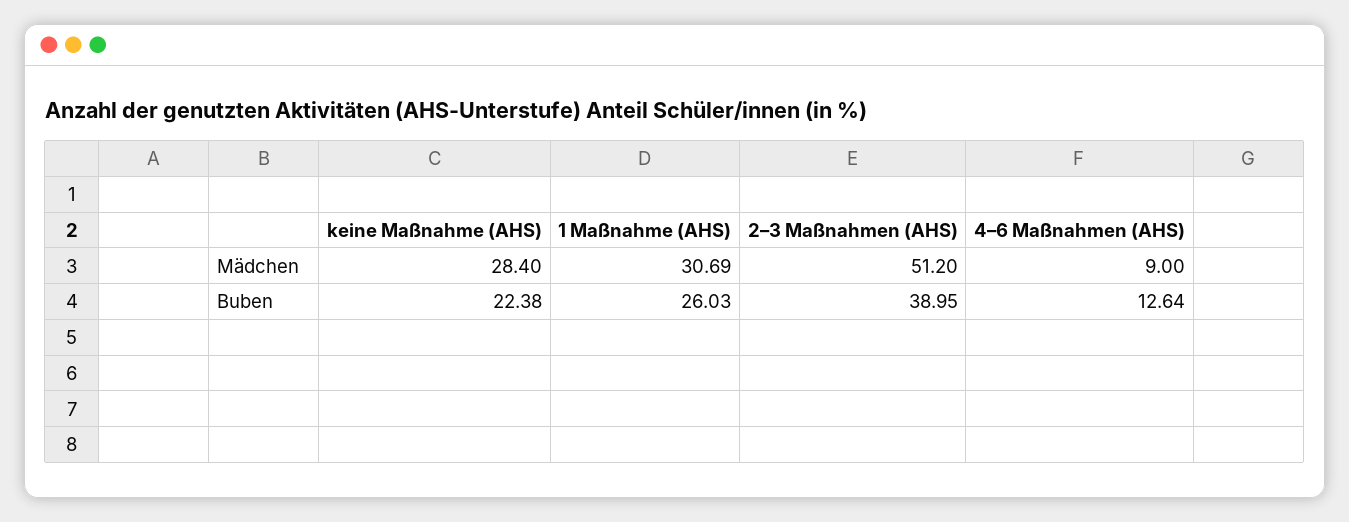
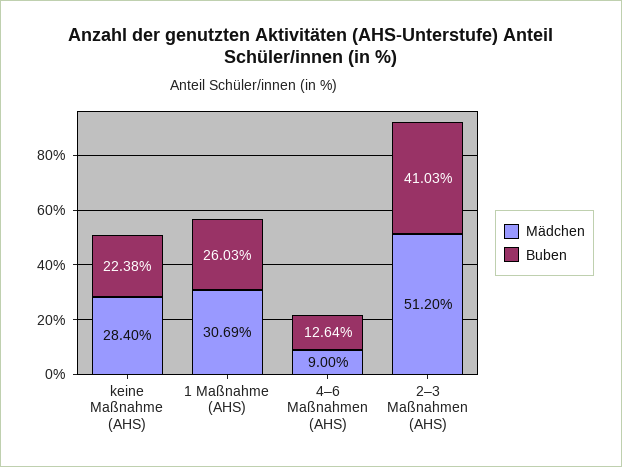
  {
    "Mädchen": {
      "keine Maßnahme (AHS)": 28.4,
      "1 Maßnahme (AHS)": 30.69,
      "2–3 Maßnahmen (AHS)": 51.2,
      "4–6 Maßnahmen (AHS)": 9
    },
    "Buben": {
      "keine Maßnahme (AHS)": 22.38,
      "1 Maßnahme (AHS)": 26.03,
-     "2–3 Maßnahmen (AHS)": 38.95,
+     "2–3 Maßnahmen (AHS)": 41.03,
      "4–6 Maßnahmen (AHS)": 12.64
    }
  }

